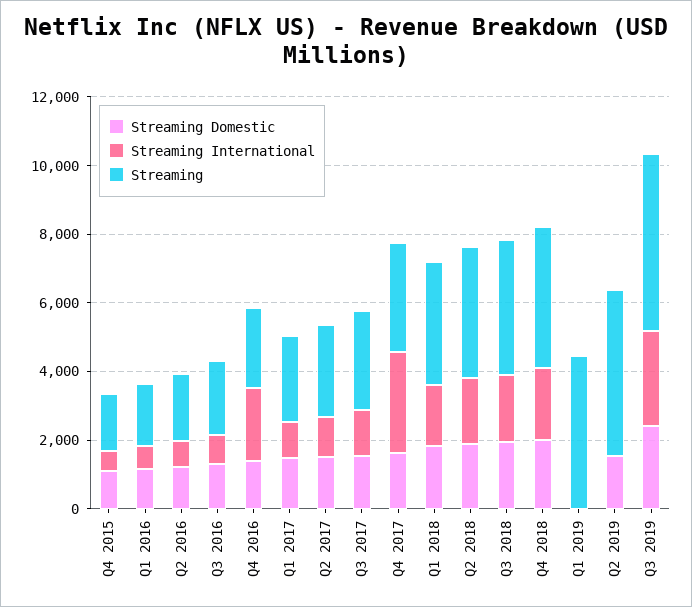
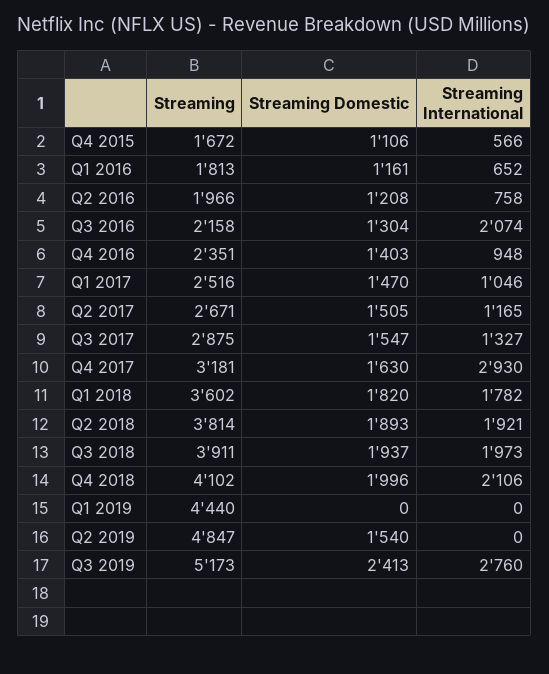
  {
    "Streaming Domestic": {
      "Q4 2015": 1106,
      "Q1 2016": 1161,
      "Q2 2016": 1208,
      "Q3 2016": 1304,
      "Q4 2016": 1403,
      "Q1 2017": 1470,
      "Q2 2017": 1505,
      "Q3 2017": 1547,
      "Q4 2017": 1630,
      "Q1 2018": 1820,
      "Q2 2018": 1893,
      "Q3 2018": 1937,
      "Q4 2018": 1996,
      "Q1 2019": 0,
      "Q2 2019": 1540,
      "Q3 2019": 2413
    },
    "Streaming International": {
      "Q4 2015": 566,
      "Q1 2016": 652,
      "Q2 2016": 758,
-     "Q3 2016": 1000,
+     "Q3 2016": 2074,
-     "Q4 2016": 2000,
+     "Q4 2016": 948,
      "Q1 2017": 1046,
      "Q2 2017": 1165,
      "Q3 2017": 1327,
      "Q4 2017": 2930,
      "Q1 2018": 1782,
      "Q2 2018": 1921,
      "Q3 2018": 1973,
      "Q4 2018": 2106,
      "Q1 2019": 0,
      "Q2 2019": 0,
      "Q3 2019": 2760
    },
    "Streaming": {
      "Q4 2015": 1672,
      "Q1 2016": 1813,
      "Q2 2016": 1966,
      "Q3 2016": 2158,
      "Q4 2016": 2351,
      "Q1 2017": 2516,
      "Q2 2017": 2671,
      "Q3 2017": 2875,
      "Q4 2017": 3181,
      "Q1 2018": 3602,
      "Q2 2018": 3814,
      "Q3 2018": 3911,
      "Q4 2018": 4102,
      "Q1 2019": 4440,
      "Q2 2019": 4847,
      "Q3 2019": 5173
    }
  }

